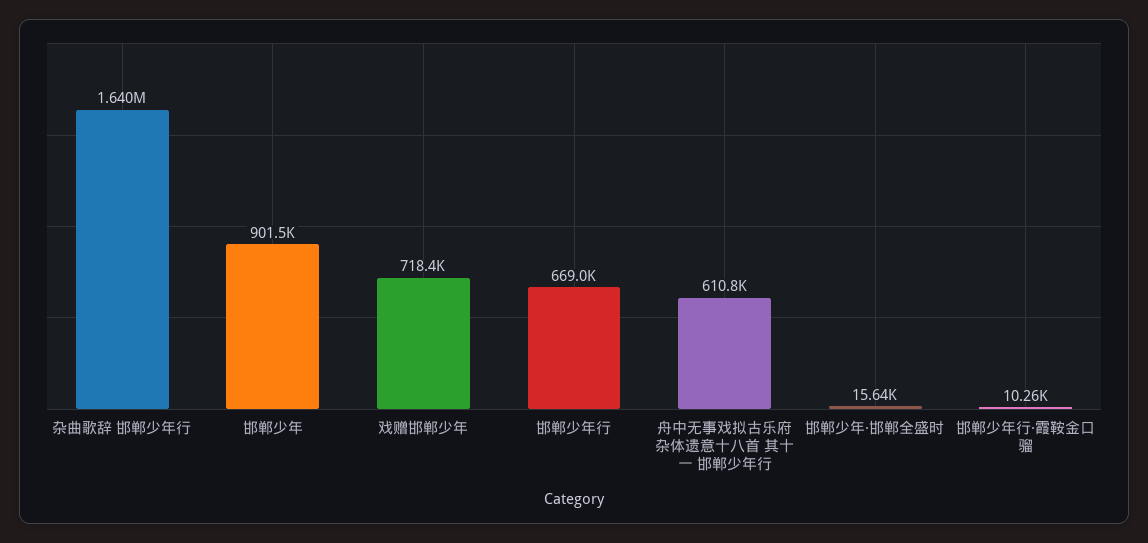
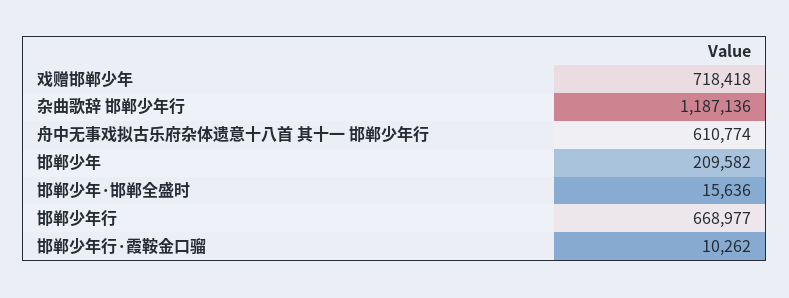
  {
-   "杂曲歌辞 邯郸少年行": 1640000,
+   "杂曲歌辞 邯郸少年行": 1187136,
-   "邯郸少年": 901500,
+   "邯郸少年": 209582,
    "戏赠邯郸少年": 718418,
    "邯郸少年行": 668977,
    "舟中无事戏拟古乐府杂体遗意十八首 其十一 邯郸少年行": 610774,
    "邯郸少年·邯郸全盛时": 15636,
    "邯郸少年行·霞鞍金口骝": 10262
  }

